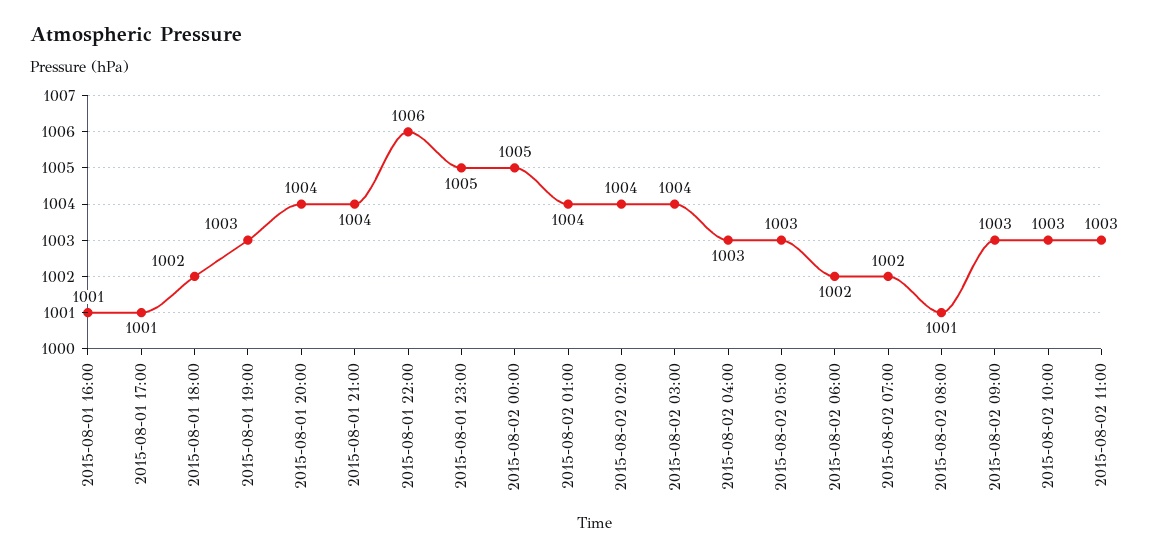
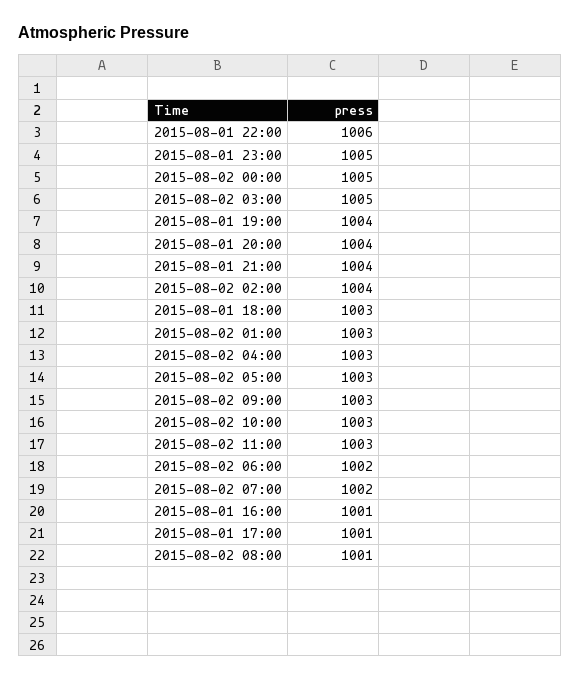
  {
    "2015-08-01 16:00": 1001,
    "2015-08-01 17:00": 1001,
-   "2015-08-01 18:00": 1002,
+   "2015-08-01 18:00": 1003,
-   "2015-08-01 19:00": 1003,
+   "2015-08-01 19:00": 1004,
    "2015-08-01 20:00": 1004,
    "2015-08-01 21:00": 1004,
    "2015-08-01 22:00": 1006,
    "2015-08-01 23:00": 1005,
    "2015-08-02 00:00": 1005,
-   "2015-08-02 01:00": 1004,
+   "2015-08-02 01:00": 1003,
    "2015-08-02 02:00": 1004,
-   "2015-08-02 03:00": 1004,
+   "2015-08-02 03:00": 1005,
    "2015-08-02 04:00": 1003,
    "2015-08-02 05:00": 1003,
    "2015-08-02 06:00": 1002,
    "2015-08-02 07:00": 1002,
    "2015-08-02 08:00": 1001,
    "2015-08-02 09:00": 1003,
    "2015-08-02 10:00": 1003,
    "2015-08-02 11:00": 1003
  }

